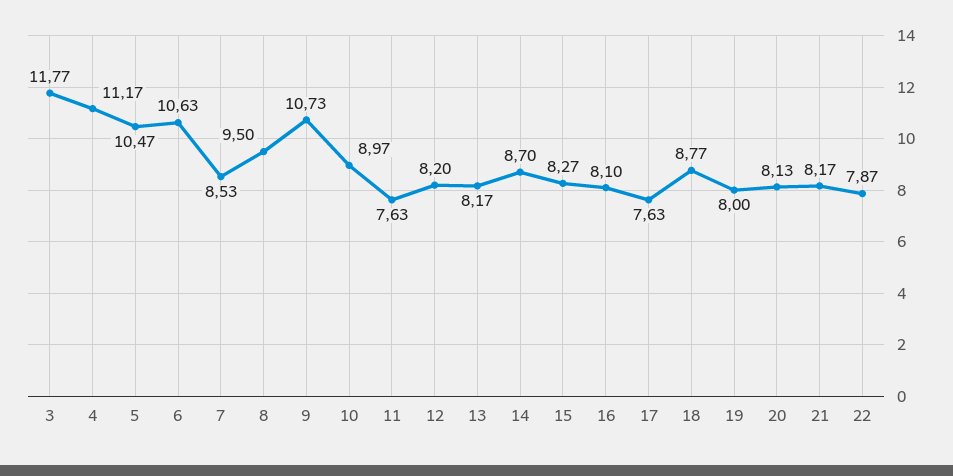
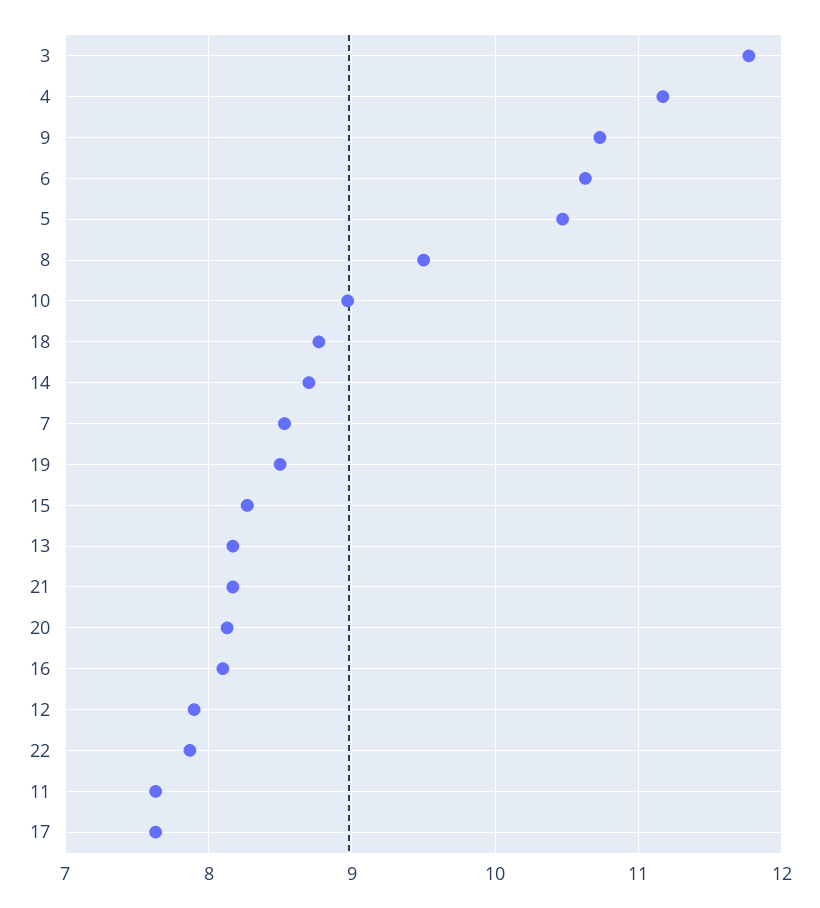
  {
    "3": 11.77,
    "4": 11.17,
    "5": 10.47,
    "6": 10.63,
    "7": 8.53,
    "8": 9.5,
    "9": 10.73,
    "10": 8.97,
    "11": 7.63,
-   "12": 8.2,
+   "12": 7.9,
    "13": 8.17,
    "14": 8.7,
    "15": 8.27,
    "16": 8.1,
    "17": 7.63,
    "18": 8.77,
-   "19": 8,
+   "19": 8.5,
    "20": 8.13,
    "21": 8.17,
    "22": 7.87
  }

